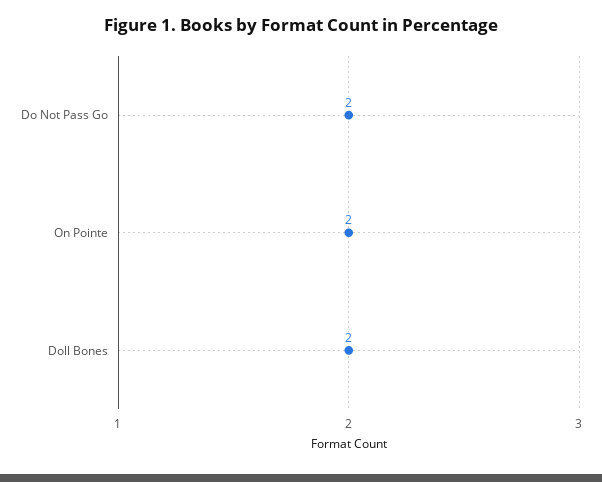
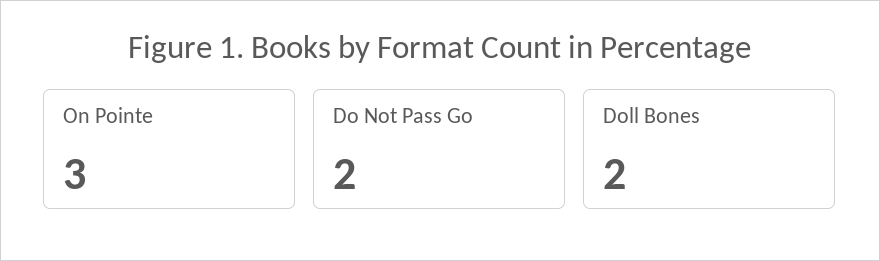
  {
    "Do Not Pass Go": 2,
-   "On Pointe": 2,
+   "On Pointe": 3,
    "Doll Bones": 2
  }

